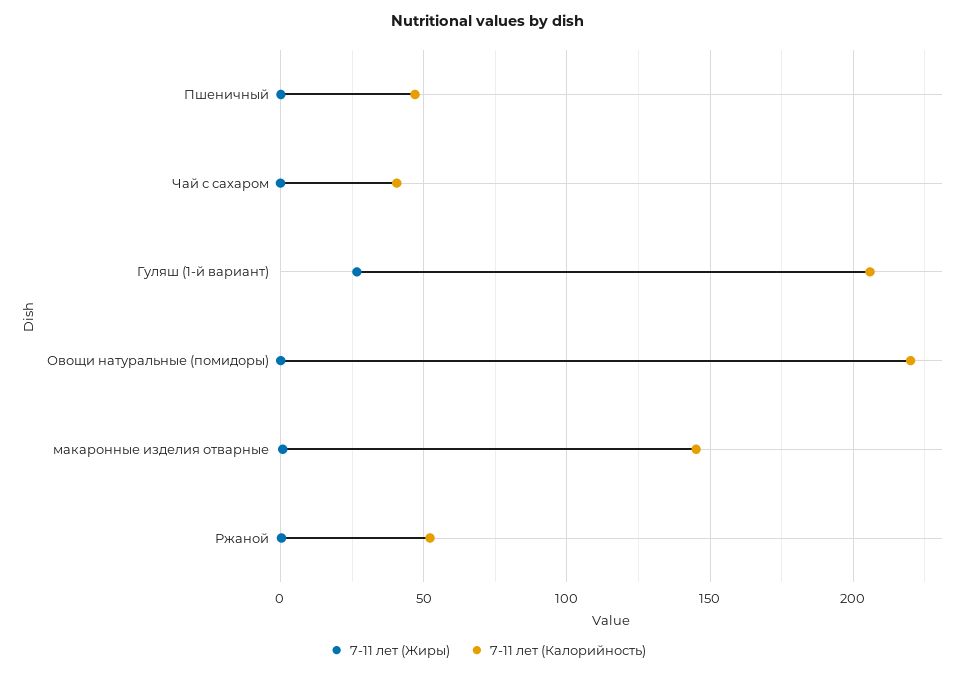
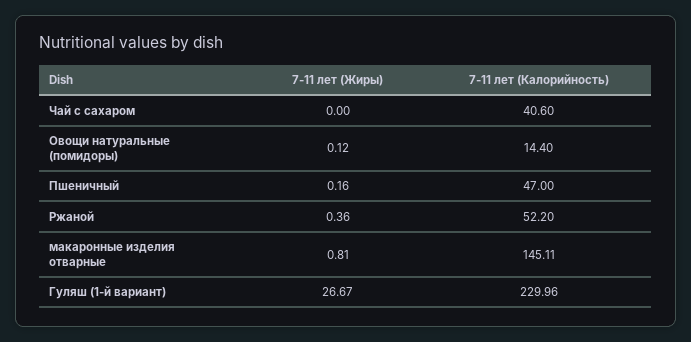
  {
    "7-11 лет (Жиры)": {
      "Пшеничный": 0.16,
      "Чай с сахаром": 0,
      "Гуляш (1-й вариант)": 26.67,
      "Овощи натуральные (помидоры)": 0.12,
      "макаронные изделия отварные": 0.81,
      "Ржаной": 0.36
    },
    "7-11 лет (Калорийность)": {
      "Пшеничный": 47,
      "Чай с сахаром": 40.6,
-     "Гуляш (1-й вариант)": 205,
+     "Гуляш (1-й вариант)": 229.96,
-     "Овощи натуральные (помидоры)": 220,
+     "Овощи натуральные (помидоры)": 14.4,
      "макаронные изделия отварные": 145.11,
      "Ржаной": 52.2
    }
  }

